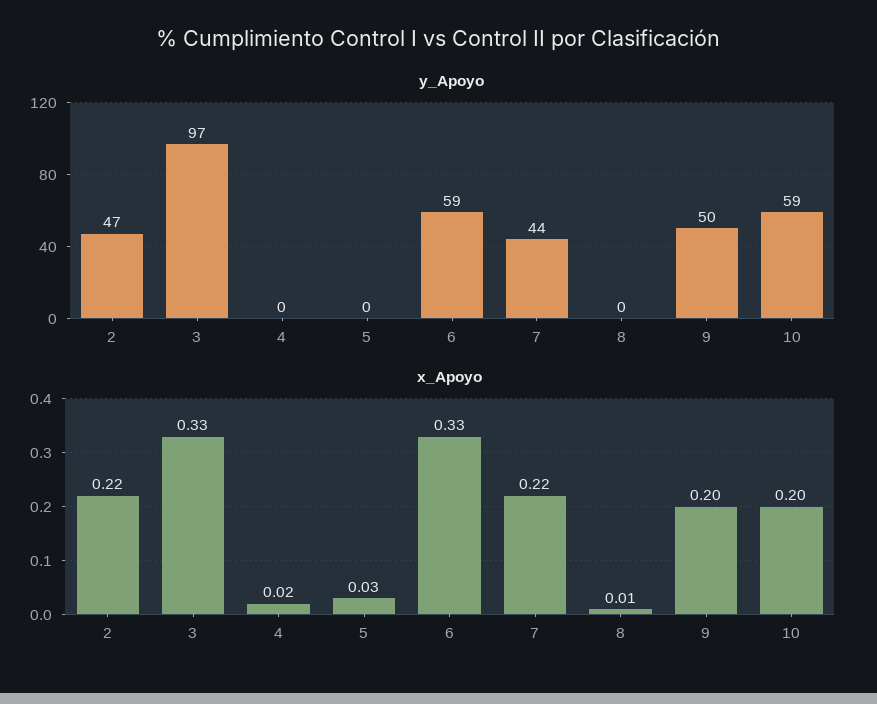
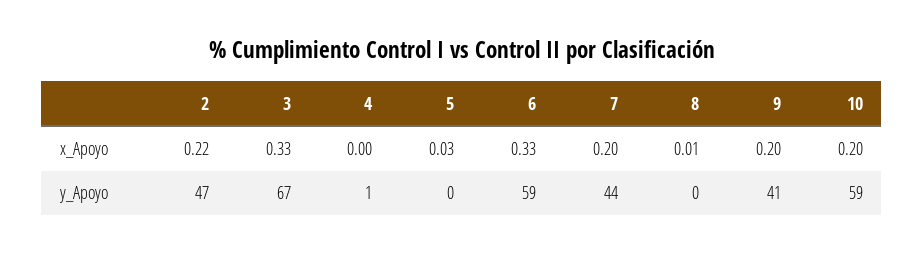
  {
    "y_Apoyo": {
      "2": 47,
-     "3": 97,
+     "3": 67,
-     "4": 0,
+     "4": 1,
      "5": 0,
      "6": 59,
      "7": 44,
      "8": 0,
-     "9": 50,
+     "9": 41,
      "10": 59
    },
    "x_Apoyo": {
      "2": 0.22,
      "3": 0.33,
-     "4": 0.02,
+     "4": 0,
      "5": 0.03,
      "6": 0.33,
-     "7": 0.22,
+     "7": 0.2,
      "8": 0.01,
      "9": 0.2,
      "10": 0.2
    }
  }

